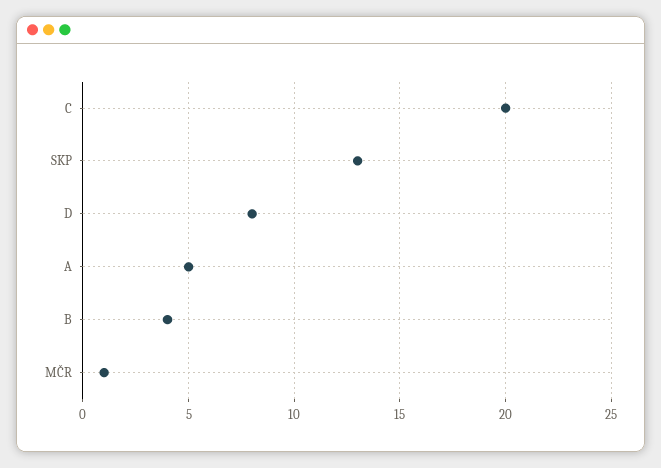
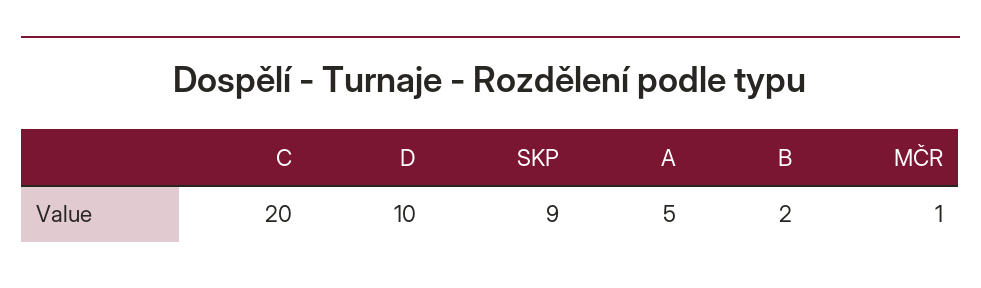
  {
    "C": 20,
-   "SKP": 13,
+   "SKP": 9,
-   "D": 8,
+   "D": 10,
    "A": 5,
-   "B": 4,
+   "B": 2,
    "MČR": 1
  }

